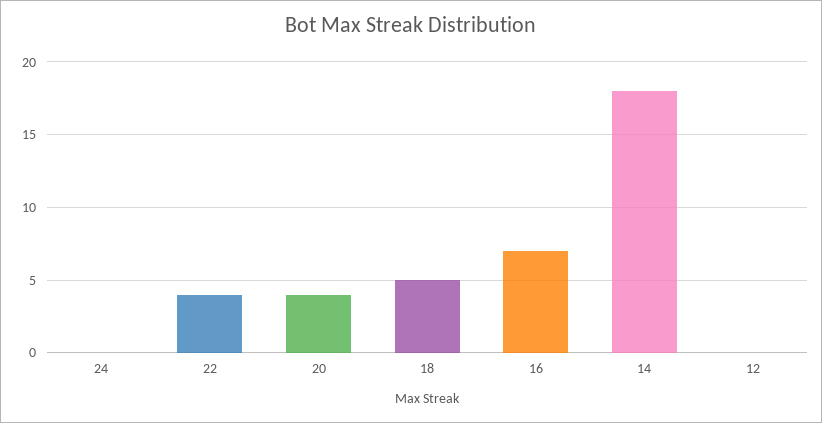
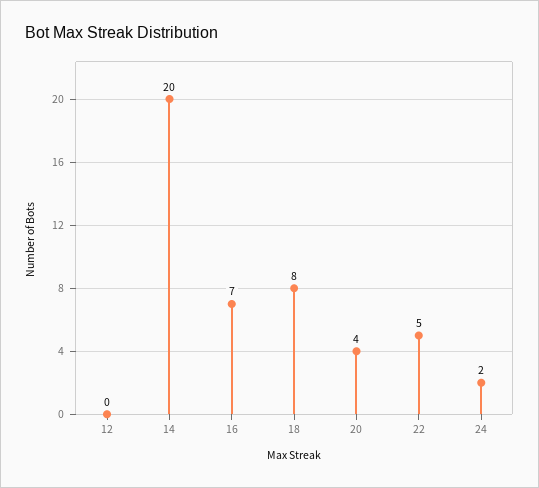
  {
-   "24": 0,
+   "24": 2,
-   "22": 4,
+   "22": 5,
    "20": 4,
-   "18": 5,
+   "18": 8,
    "16": 7,
-   "14": 18,
+   "14": 20,
    "12": 0
  }

